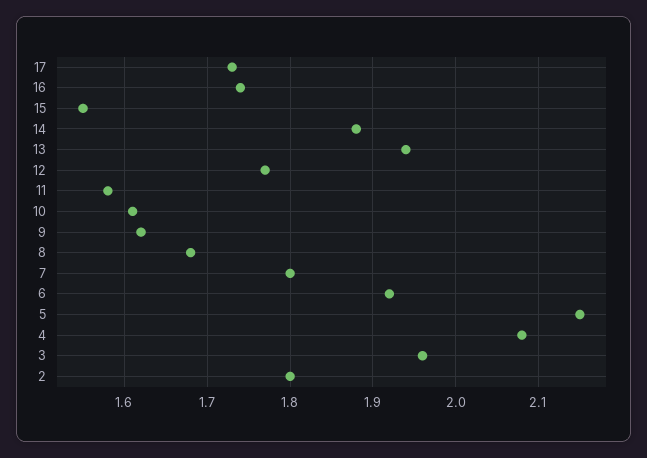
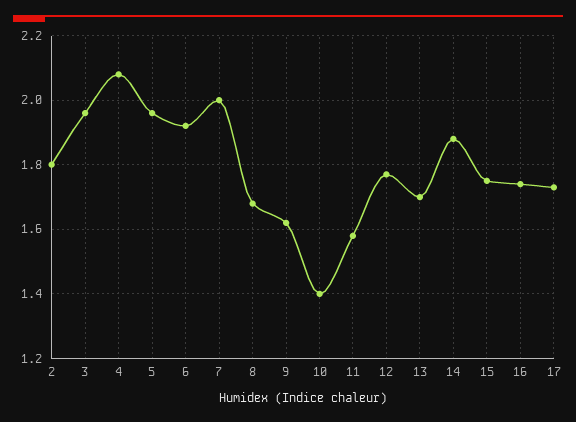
  {
    "17": 1.73,
    "16": 1.74,
-   "15": 1.55,
+   "15": 1.75,
    "14": 1.88,
-   "13": 1.94,
+   "13": 1.7,
    "12": 1.77,
    "11": 1.58,
-   "10": 1.61,
+   "10": 1.4,
    "9": 1.62,
    "8": 1.68,
-   "7": 1.8,
+   "7": 2,
    "6": 1.92,
-   "5": 2.15,
+   "5": 1.95,
    "4": 2.08,
    "3": 1.96,
    "2": 1.8
  }

